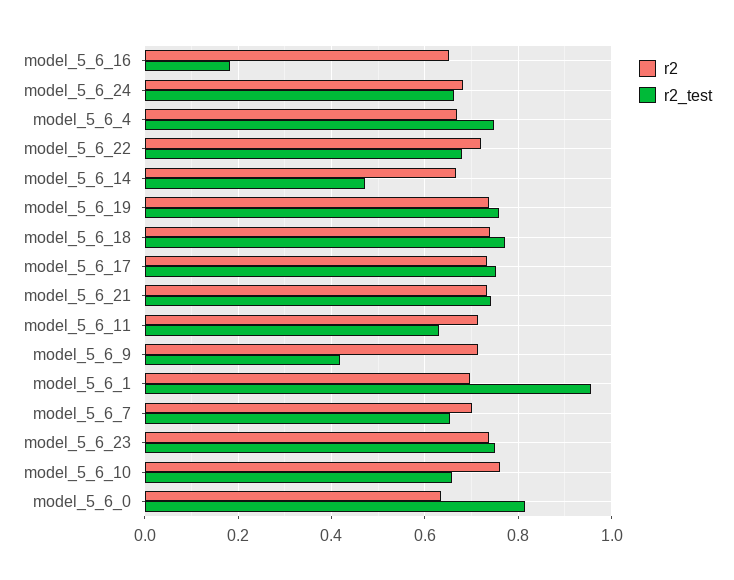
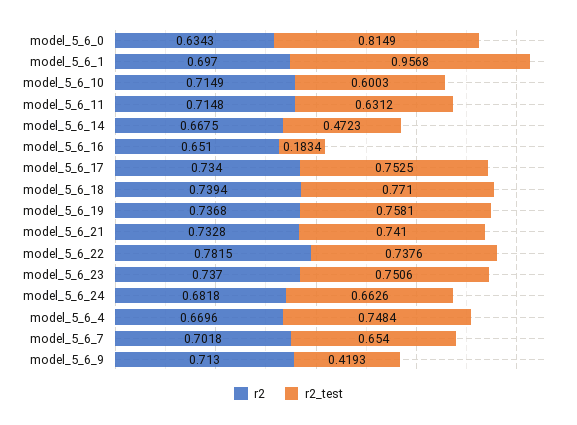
  {
    "r2": {
      "model_5_6_16": 0.651,
      "model_5_6_24": 0.6818,
      "model_5_6_4": 0.6696,
-     "model_5_6_22": 0.72,
+     "model_5_6_22": 0.7815,
      "model_5_6_14": 0.6675,
      "model_5_6_19": 0.7368,
      "model_5_6_18": 0.7394,
      "model_5_6_17": 0.734,
      "model_5_6_21": 0.7328,
      "model_5_6_11": 0.7148,
      "model_5_6_9": 0.713,
      "model_5_6_1": 0.697,
      "model_5_6_7": 0.7018,
      "model_5_6_23": 0.737,
-     "model_5_6_10": 0.76,
+     "model_5_6_10": 0.7149,
      "model_5_6_0": 0.6343
    },
    "r2_test": {
      "model_5_6_16": 0.1834,
      "model_5_6_24": 0.6626,
      "model_5_6_4": 0.7484,
-     "model_5_6_22": 0.68,
+     "model_5_6_22": 0.7376,
      "model_5_6_14": 0.4723,
      "model_5_6_19": 0.7581,
      "model_5_6_18": 0.771,
      "model_5_6_17": 0.7525,
      "model_5_6_21": 0.741,
      "model_5_6_11": 0.6312,
      "model_5_6_9": 0.4193,
      "model_5_6_1": 0.9568,
      "model_5_6_7": 0.654,
      "model_5_6_23": 0.7506,
-     "model_5_6_10": 0.66,
+     "model_5_6_10": 0.6003,
      "model_5_6_0": 0.8149
    }
  }

